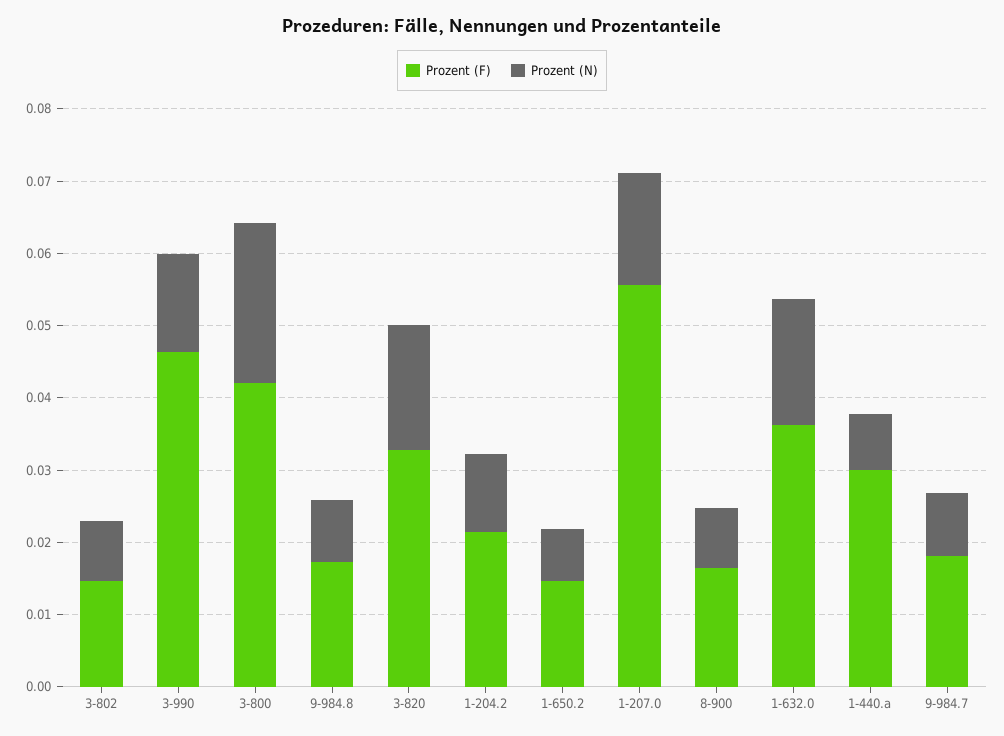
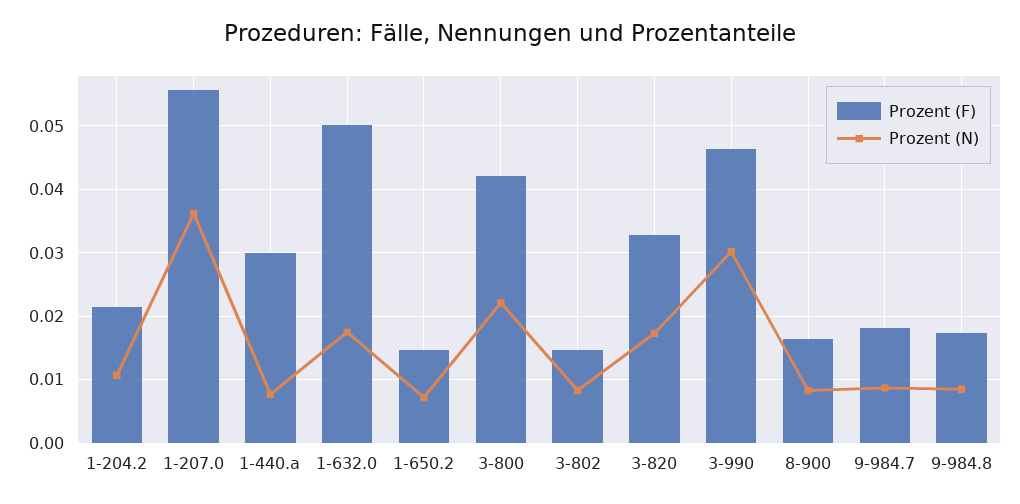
  {
    "Prozent (F)": {
      "3-802": 0.015,
      "3-990": 0.046,
      "3-800": 0.042,
      "9-984.8": 0.017,
      "3-820": 0.033,
      "1-204.2": 0.022,
      "1-650.2": 0.015,
      "1-207.0": 0.056,
      "8-900": 0.016,
-     "1-632.0": 0.036,
+     "1-632.0": 0.05,
      "1-440.a": 0.03,
      "9-984.7": 0.018
    },
    "Prozent (N)": {
      "3-802": 0.008,
-     "3-990": 0.014,
+     "3-990": 0.03,
      "3-800": 0.022,
      "9-984.8": 0.009,
      "3-820": 0.017,
      "1-204.2": 0.011,
      "1-650.2": 0.007,
-     "1-207.0": 0.016,
+     "1-207.0": 0.036,
      "8-900": 0.008,
      "1-632.0": 0.018,
      "1-440.a": 0.008,
      "9-984.7": 0.009
    }
  }

